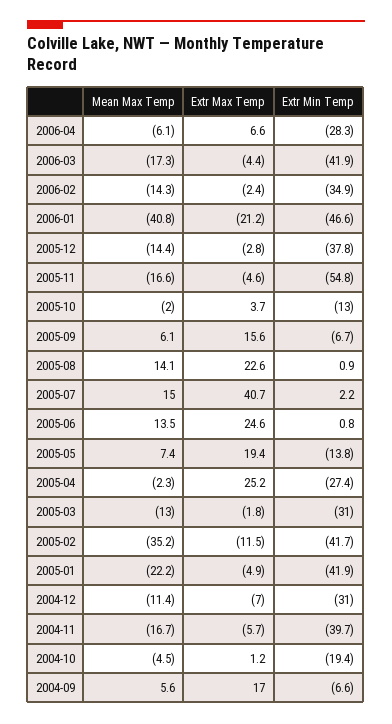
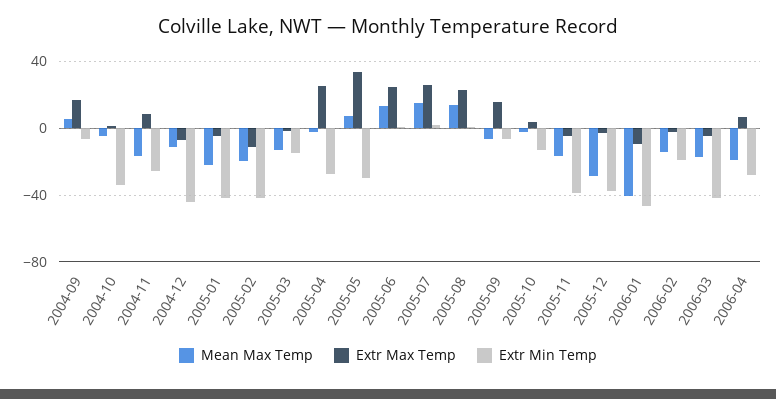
  {
    "Mean Max Temp": {
-     "2006-04": -6.1,
+     "2006-04": -20,
      "2006-03": -17.3,
      "2006-02": -14.3,
      "2006-01": -40.8,
-     "2005-12": -14.4,
+     "2005-12": -30,
      "2005-11": -16.6,
      "2005-10": -2,
-     "2005-09": 6.1,
+     "2005-09": -5,
      "2005-08": 14.1,
      "2005-07": 15,
      "2005-06": 13.5,
      "2005-05": 7.4,
      "2005-04": -2.3,
      "2005-03": -13,
-     "2005-02": -35.2,
+     "2005-02": -20,
      "2005-01": -22.2,
      "2004-12": -11.4,
      "2004-11": -16.7,
      "2004-10": -4.5,
      "2004-09": 5.6
    },
    "Extr Max Temp": {
      "2006-04": 6.6,
      "2006-03": -4.4,
      "2006-02": -2.4,
-     "2006-01": -21.2,
+     "2006-01": -10,
      "2005-12": -2.8,
      "2005-11": -4.6,
      "2005-10": 3.7,
      "2005-09": 15.6,
      "2005-08": 22.6,
-     "2005-07": 40.7,
+     "2005-07": 25,
      "2005-06": 24.6,
-     "2005-05": 19.4,
+     "2005-05": 35,
      "2005-04": 25.2,
      "2005-03": -1.8,
      "2005-02": -11.5,
      "2005-01": -4.9,
      "2004-12": -7,
-     "2004-11": -5.7,
+     "2004-11": 10,
      "2004-10": 1.2,
      "2004-09": 17
    },
    "Extr Min Temp": {
      "2006-04": -28.3,
      "2006-03": -41.9,
-     "2006-02": -34.9,
+     "2006-02": -20,
      "2006-01": -46.6,
      "2005-12": -37.8,
-     "2005-11": -54.8,
+     "2005-11": -40,
      "2005-10": -13,
      "2005-09": -6.7,
      "2005-08": 0.9,
      "2005-07": 2.2,
      "2005-06": 0.8,
-     "2005-05": -13.8,
+     "2005-05": -30,
      "2005-04": -27.4,
-     "2005-03": -31,
+     "2005-03": -15,
      "2005-02": -41.7,
      "2005-01": -41.9,
-     "2004-12": -31,
+     "2004-12": -45,
-     "2004-11": -39.7,
+     "2004-11": -25,
-     "2004-10": -19.4,
+     "2004-10": -35,
      "2004-09": -6.6
    }
  }

